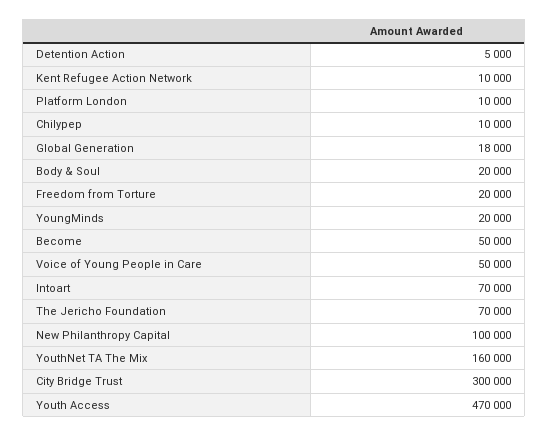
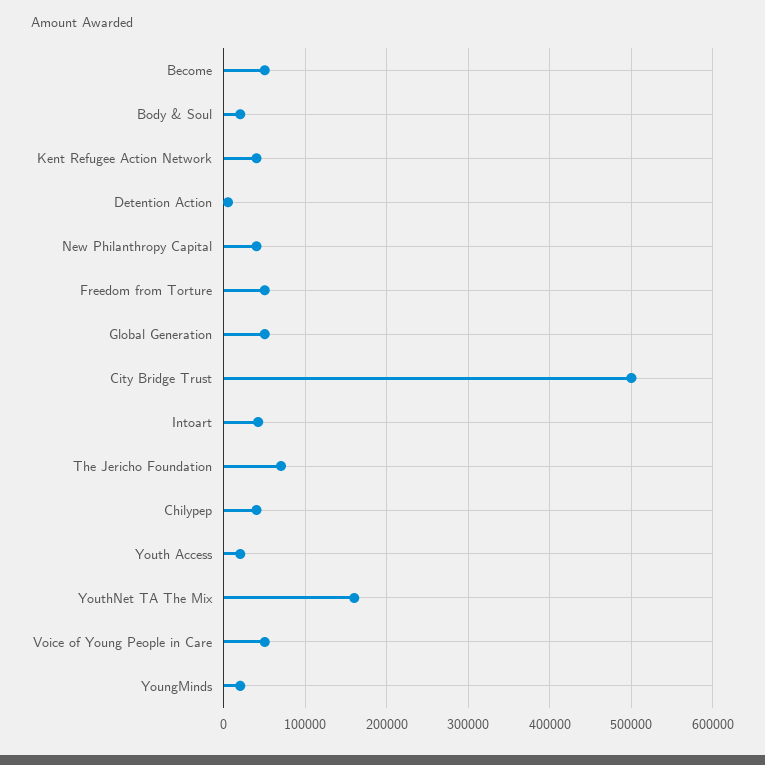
  {
    "Detention Action": 5000,
-   "Kent Refugee Action Network": 10000,
+   "Kent Refugee Action Network": 40000,
-   "Platform London": 10000,
-   "Chilypep": 10000,
+   "Chilypep": 40000,
-   "Global Generation": 18000,
+   "Global Generation": 50000,
    "Body & Soul": 20000,
-   "Freedom from Torture": 20000,
+   "Freedom from Torture": 50000,
    "YoungMinds": 20000,
    "Become": 50000,
    "Voice of Young People in Care": 50000,
-   "Intoart": 70000,
+   "Intoart": 40000,
    "The Jericho Foundation": 70000,
-   "New Philanthropy Capital": 100000,
+   "New Philanthropy Capital": 40000,
    "YouthNet TA The Mix": 160000,
-   "City Bridge Trust": 300000,
+   "City Bridge Trust": 500000,
-   "Youth Access": 470000
+   "Youth Access": 20000
  }

